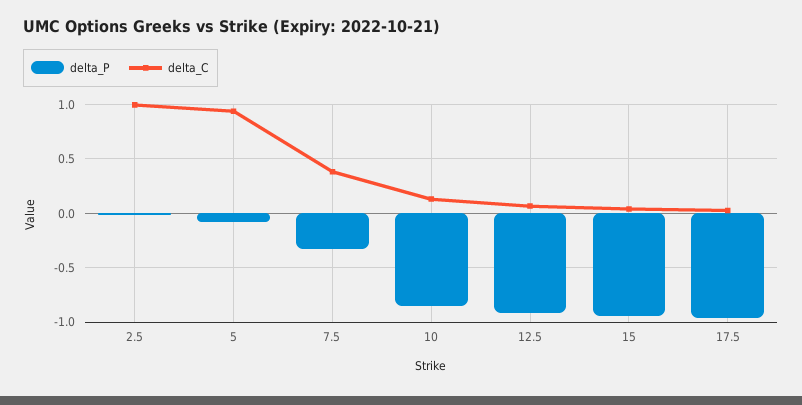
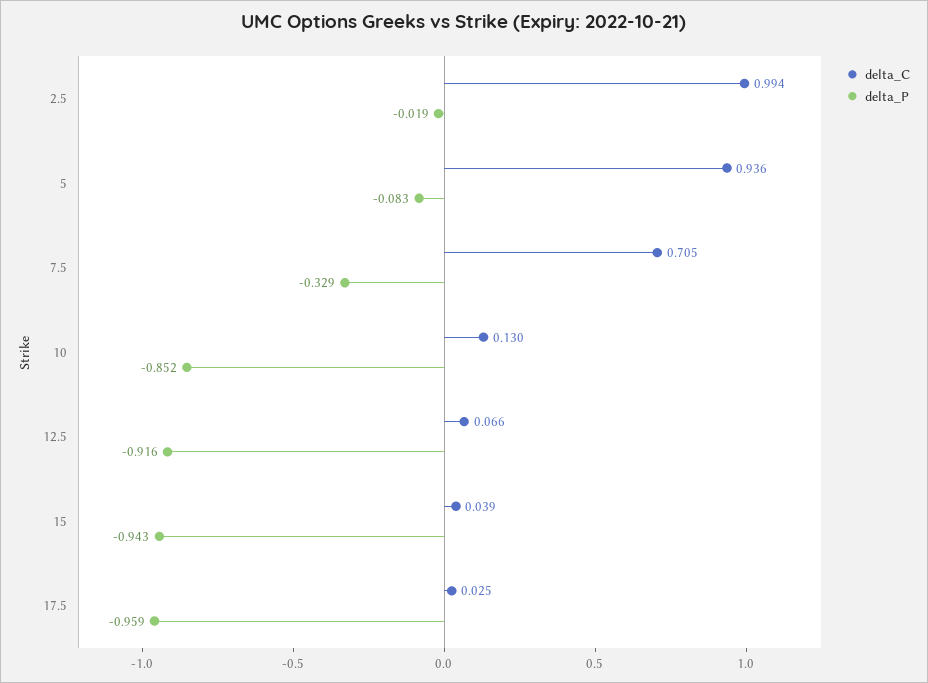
  {
    "delta_P": {
      "2.5": -0.019,
      "5": -0.083,
      "7.5": -0.329,
      "10": -0.852,
      "12.5": -0.916,
      "15": -0.943,
      "17.5": -0.959
    },
    "delta_C": {
      "2.5": 0.994,
      "5": 0.936,
-     "7.5": 0.4,
+     "7.5": 0.705,
      "10": 0.13,
      "12.5": 0.066,
      "15": 0.039,
      "17.5": 0.025
    }
  }

